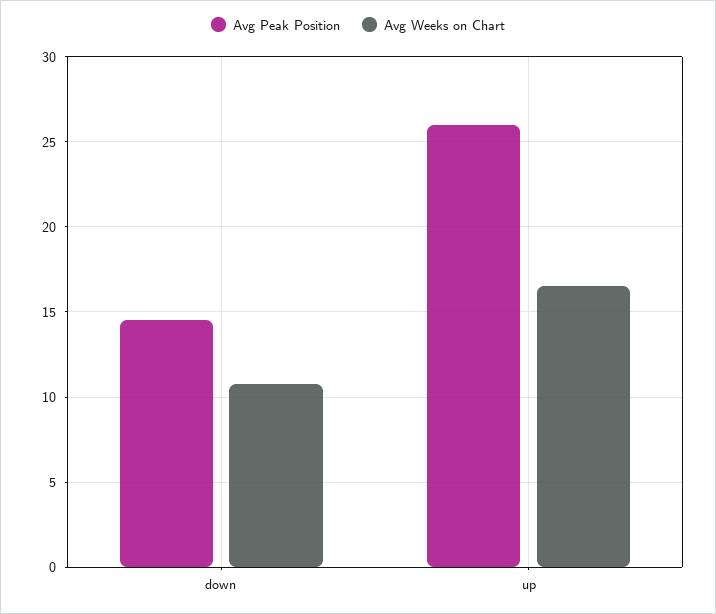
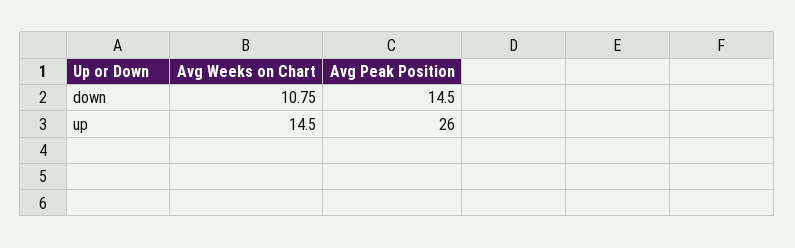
  {
    "Avg Peak Position": {
      "down": 14.5,
      "up": 26
    },
    "Avg Weeks on Chart": {
      "down": 10.75,
-     "up": 16.5
+     "up": 14.5
    }
  }

